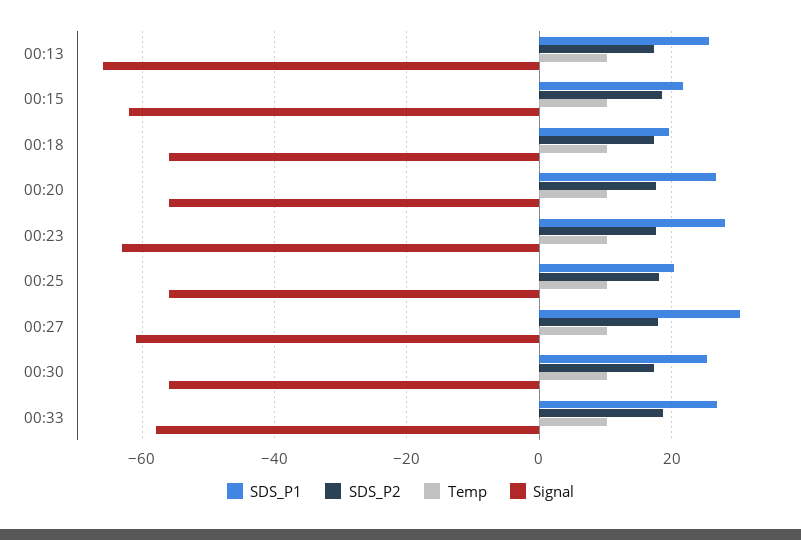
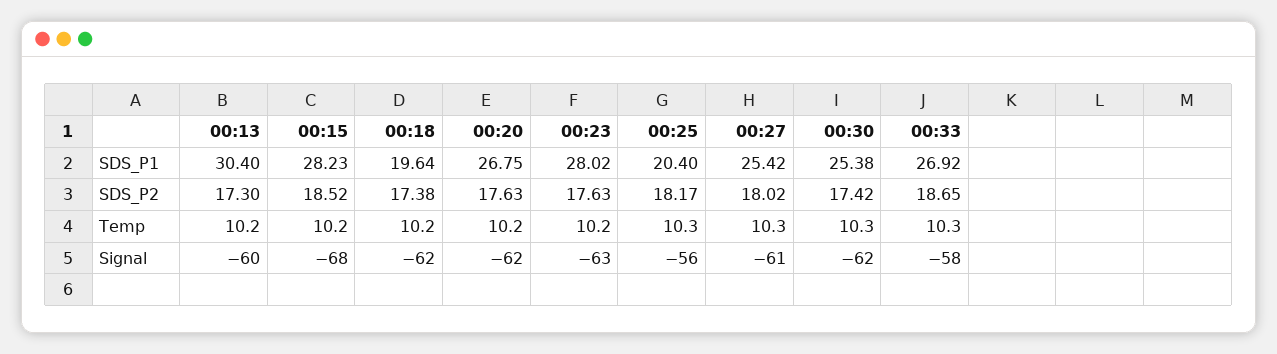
  {
    "SDS_P1": {
-     "00:13": 26,
+     "00:13": 30.4,
-     "00:15": 22,
+     "00:15": 28.23,
      "00:18": 19.64,
      "00:20": 26.75,
      "00:23": 28.02,
      "00:25": 20.4,
-     "00:27": 30,
+     "00:27": 25.42,
      "00:30": 25.38,
      "00:33": 26.92
    },
    "SDS_P2": {
      "00:13": 17.3,
      "00:15": 18.52,
      "00:18": 17.38,
      "00:20": 17.63,
      "00:23": 17.63,
      "00:25": 18.17,
      "00:27": 18.02,
      "00:30": 17.42,
      "00:33": 18.65
    },
    "Temp": {
      "00:13": 10.2,
      "00:15": 10.2,
      "00:18": 10.2,
      "00:20": 10.2,
      "00:23": 10.2,
      "00:25": 10.3,
      "00:27": 10.3,
      "00:30": 10.3,
      "00:33": 10.3
    },
    "Signal": {
-     "00:13": -66,
+     "00:13": -60,
-     "00:15": -62,
+     "00:15": -68,
-     "00:18": -56,
+     "00:18": -62,
-     "00:20": -56,
+     "00:20": -62,
      "00:23": -63,
      "00:25": -56,
      "00:27": -61,
-     "00:30": -56,
+     "00:30": -62,
      "00:33": -58
    }
  }

